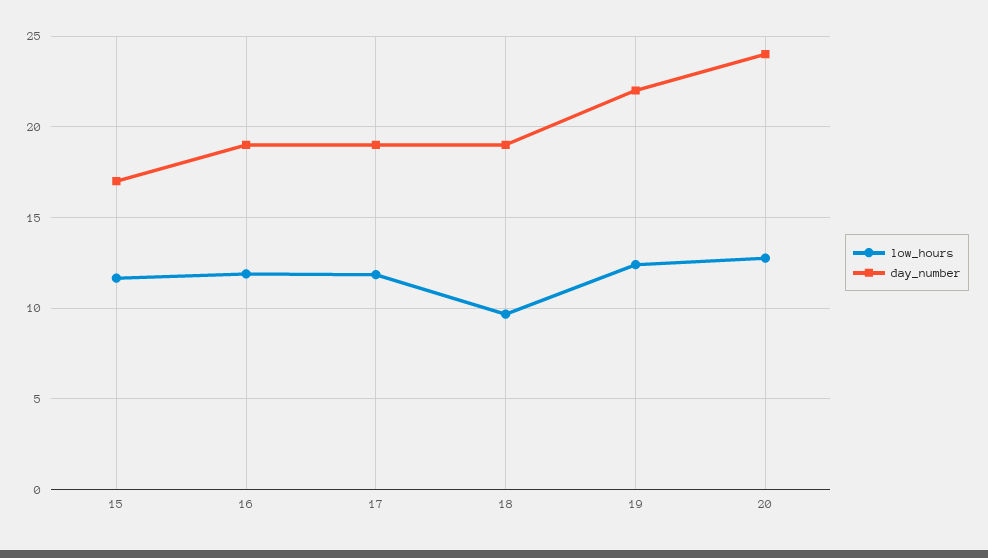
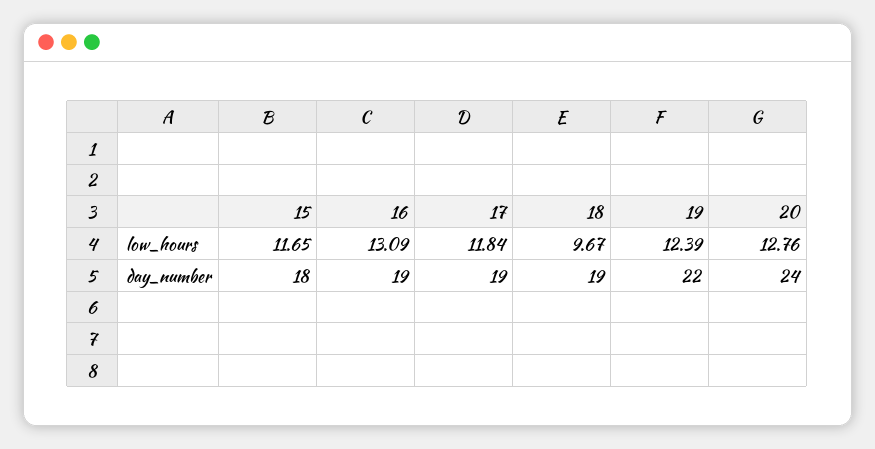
  {
    "low_hours": {
      "15": 11.65,
-     "16": 12,
+     "16": 13.09,
      "17": 11.84,
      "18": 9.67,
      "19": 12.39,
      "20": 12.76
    },
    "day_number": {
-     "15": 17,
+     "15": 18,
      "16": 19,
      "17": 19,
      "18": 19,
      "19": 22,
      "20": 24
    }
  }

